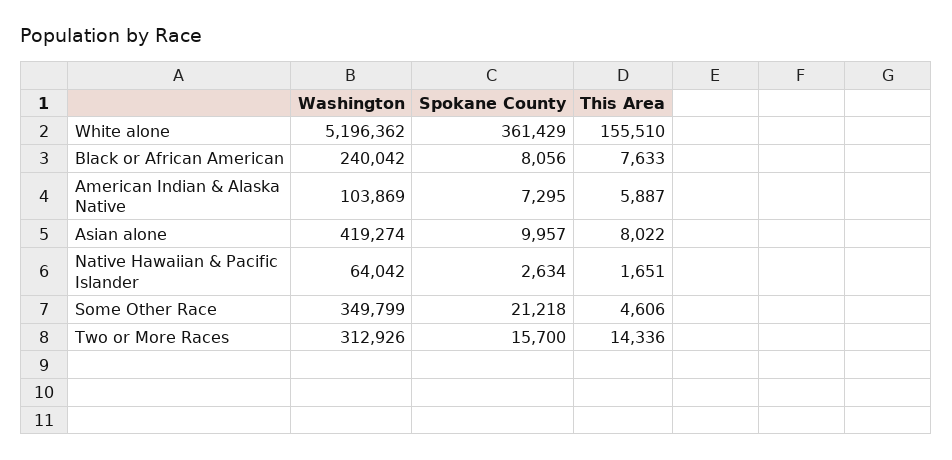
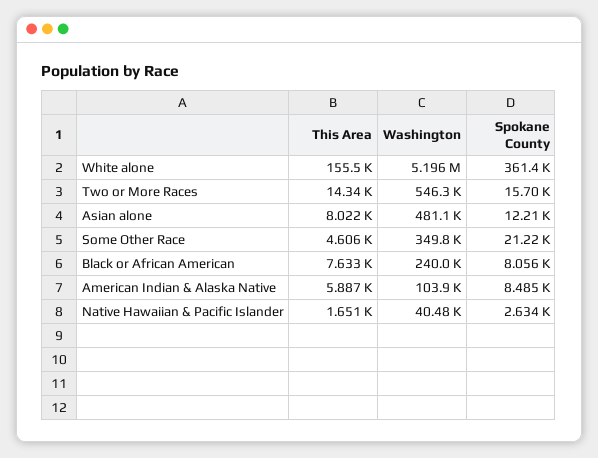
  {
    "Washington": {
      "White alone": 5196362,
      "Black or African American": 240042,
      "American Indian & Alaska Native": 103869,
-     "Asian alone": 419274,
+     "Asian alone": 481100,
-     "Native Hawaiian & Pacific Islander": 64042,
+     "Native Hawaiian & Pacific Islander": 40480,
      "Some Other Race": 349799,
-     "Two or More Races": 312926
+     "Two or More Races": 546300
    },
    "Spokane County": {
      "White alone": 361429,
      "Black or African American": 8056,
-     "American Indian & Alaska Native": 7295,
+     "American Indian & Alaska Native": 8485,
-     "Asian alone": 9957,
+     "Asian alone": 12210,
      "Native Hawaiian & Pacific Islander": 2634,
      "Some Other Race": 21218,
      "Two or More Races": 15700
    },
    "This Area": {
      "White alone": 155510,
      "Black or African American": 7633,
      "American Indian & Alaska Native": 5887,
      "Asian alone": 8022,
      "Native Hawaiian & Pacific Islander": 1651,
      "Some Other Race": 4606,
      "Two or More Races": 14336
    }
  }

